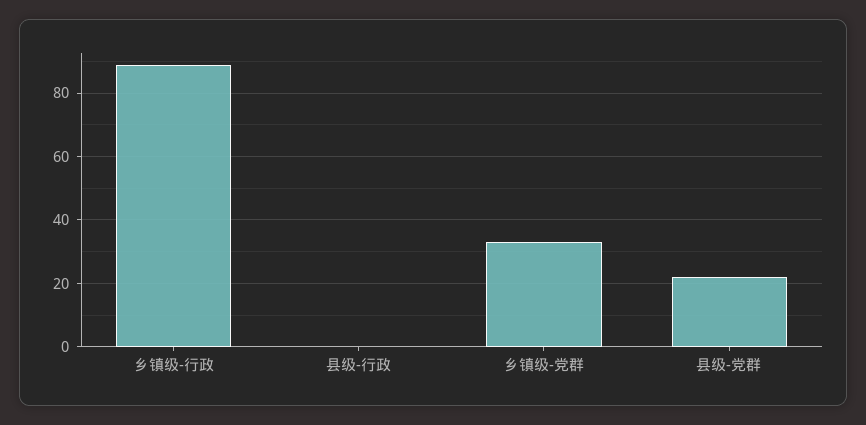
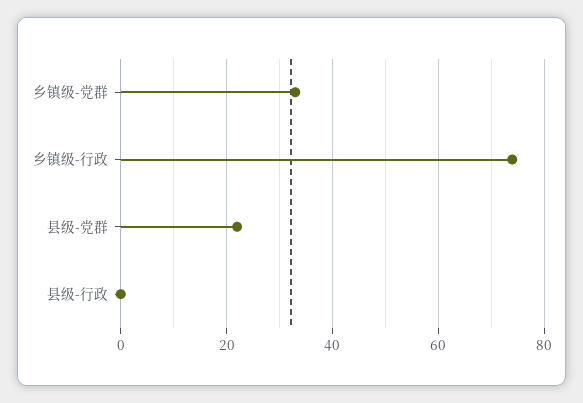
  {
-   "乡镇级-行政": 90,
+   "乡镇级-行政": 75,
    "县级-行政": 0,
    "乡镇级-党群": 35,
    "县级-党群": 20
  }

